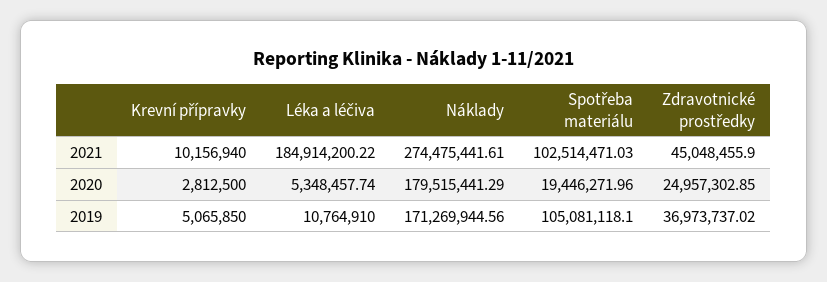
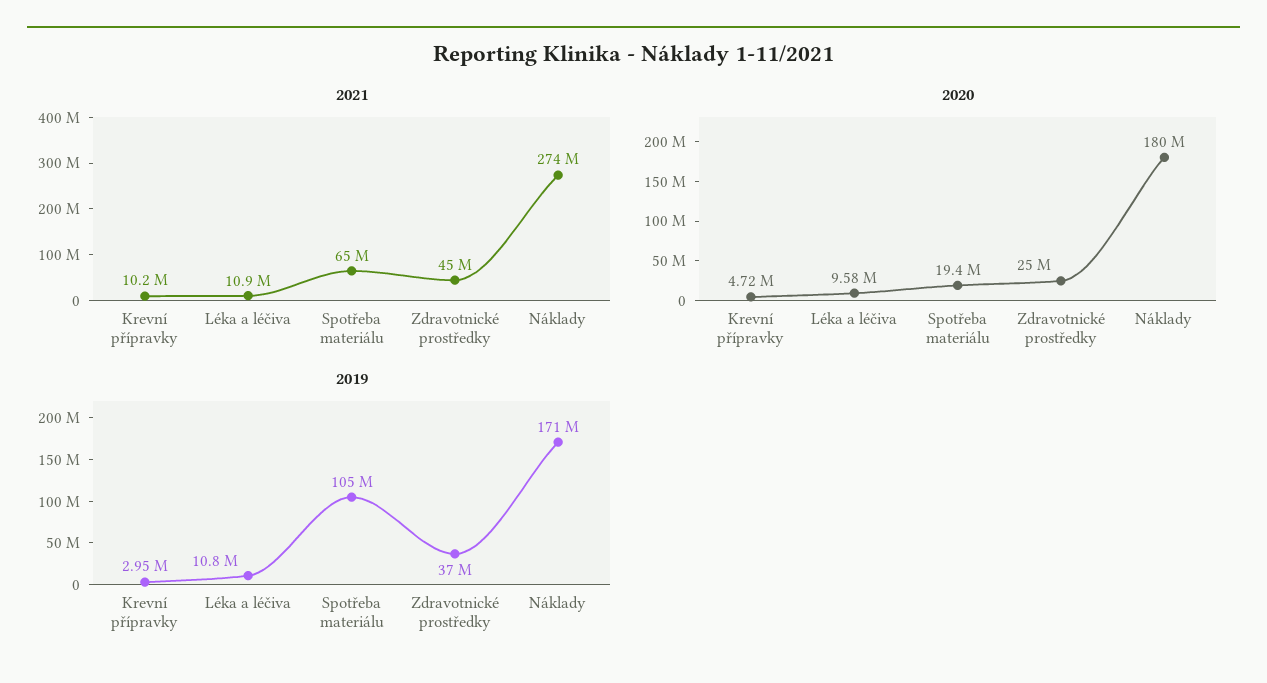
  {
    "2021": {
      "Krevní přípravky": 10156940,
-     "Léka a léčiva": 184914200.22,
+     "Léka a léčiva": 10900000,
      "Náklady": 274475441.61,
-     "Spotřeba materiálu": 102514471.03,
+     "Spotřeba materiálu": 65000000,
      "Zdravotnické prostředky": 45048455.9
    },
    "2020": {
-     "Krevní přípravky": 2812500,
+     "Krevní přípravky": 4720000,
-     "Léka a léčiva": 5348457.74,
+     "Léka a léčiva": 9580000,
      "Náklady": 179515441.29,
      "Spotřeba materiálu": 19446271.96,
      "Zdravotnické prostředky": 24957302.85
    },
    "2019": {
-     "Krevní přípravky": 5065850,
+     "Krevní přípravky": 2950000,
      "Léka a léčiva": 10764910,
      "Náklady": 171269944.56,
      "Spotřeba materiálu": 105081118.1,
      "Zdravotnické prostředky": 36973737.02
    }
  }

